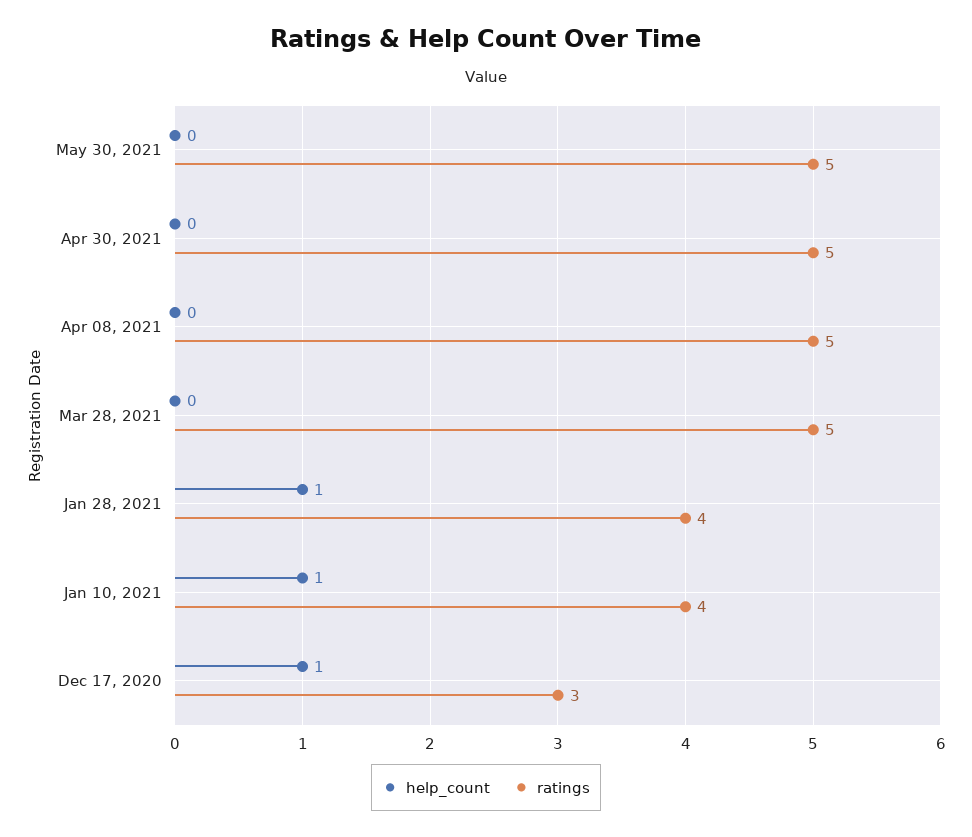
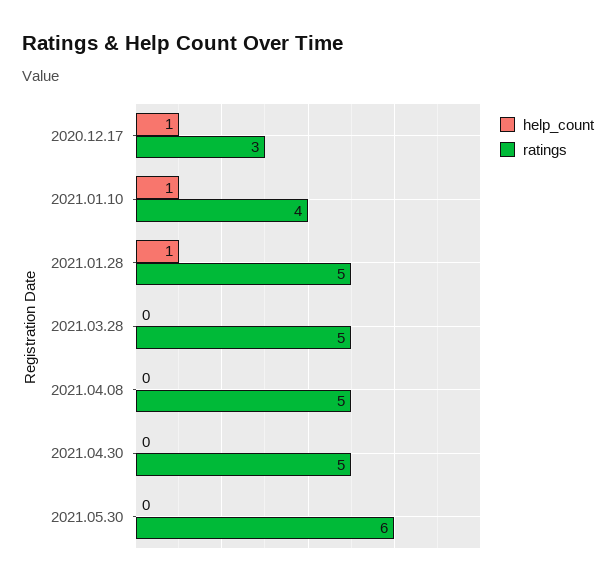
  {
    "help_count": {
      "May 30, 2021": 0,
      "Apr 30, 2021": 0,
      "Apr 08, 2021": 0,
      "Mar 28, 2021": 0,
      "Jan 28, 2021": 1,
      "Jan 10, 2021": 1,
      "Dec 17, 2020": 1
    },
    "ratings": {
-     "May 30, 2021": 5,
+     "May 30, 2021": 6,
      "Apr 30, 2021": 5,
      "Apr 08, 2021": 5,
      "Mar 28, 2021": 5,
-     "Jan 28, 2021": 4,
+     "Jan 28, 2021": 5,
      "Jan 10, 2021": 4,
      "Dec 17, 2020": 3
    }
  }

